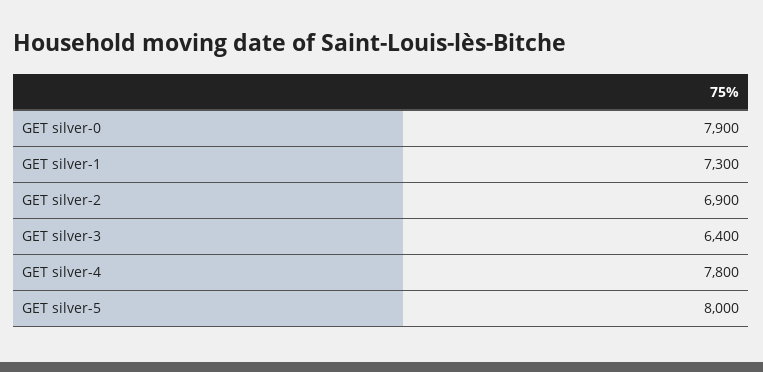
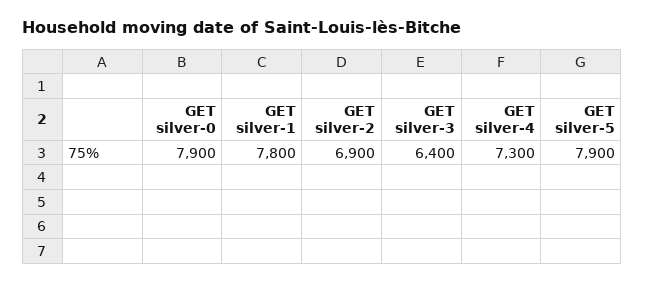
  {
    "GET silver-0": 7900,
-   "GET silver-1": 7300,
+   "GET silver-1": 7800,
    "GET silver-2": 6900,
    "GET silver-3": 6400,
-   "GET silver-4": 7800,
+   "GET silver-4": 7300,
-   "GET silver-5": 8000
+   "GET silver-5": 7900
  }

